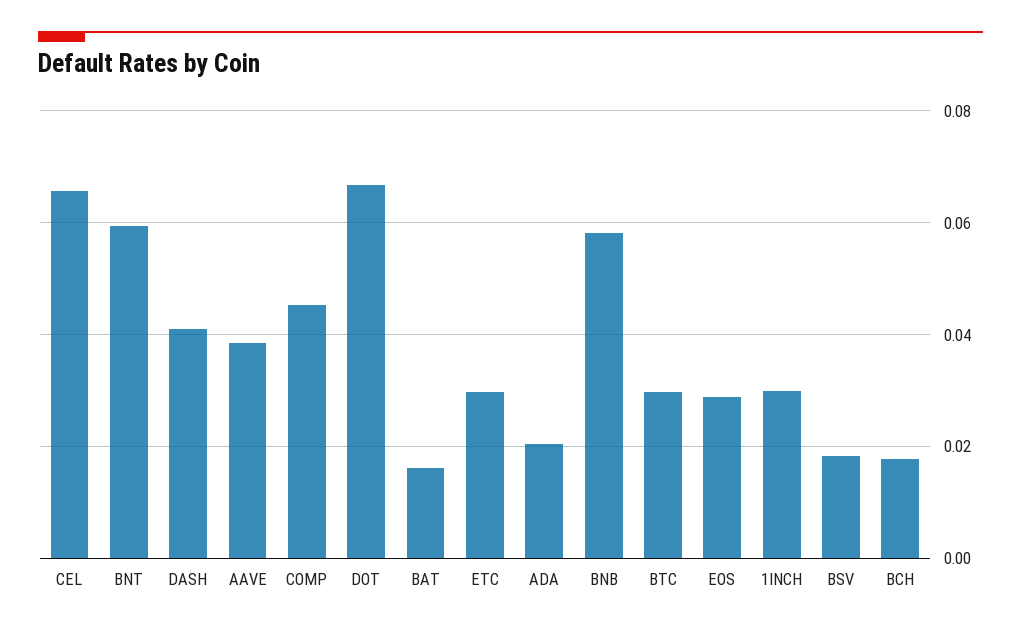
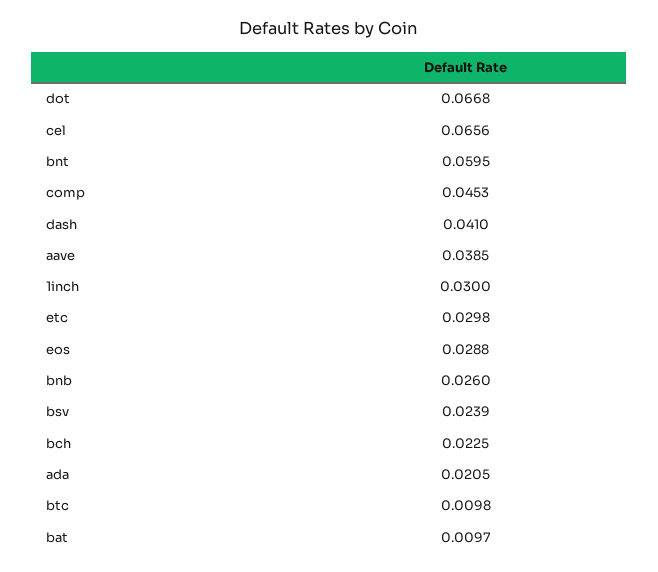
  {
    "CEL": 0.0656,
    "BNT": 0.0595,
    "DASH": 0.041,
    "AAVE": 0.0385,
    "COMP": 0.0453,
    "DOT": 0.0668,
-   "BAT": 0.016,
+   "BAT": 0.0097,
    "ETC": 0.0298,
    "ADA": 0.0205,
-   "BNB": 0.058,
+   "BNB": 0.026,
-   "BTC": 0.03,
+   "BTC": 0.0098,
    "EOS": 0.0288,
    "1INCH": 0.03,
-   "BSV": 0.018,
+   "BSV": 0.0239,
-   "BCH": 0.018
+   "BCH": 0.0225
  }

